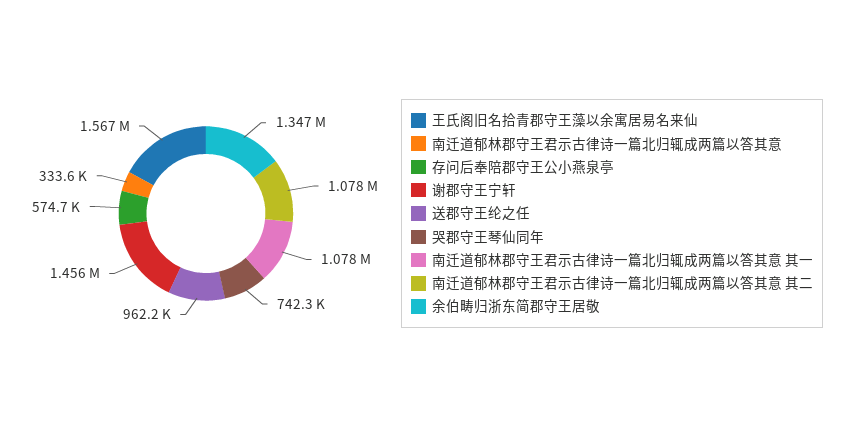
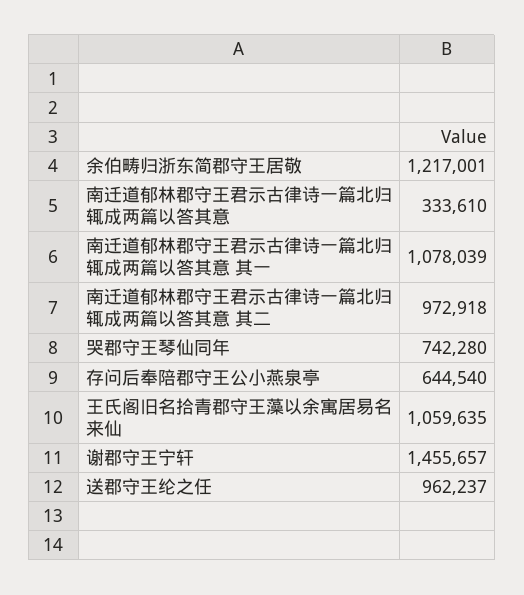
  {
-   "王氏阁旧名拾青郡守王藻以余寓居易名来仙": 1567000,
+   "王氏阁旧名拾青郡守王藻以余寓居易名来仙": 1059635,
    "南迁道郁林郡守王君示古律诗一篇北归辄成两篇以答其意": 333610,
-   "存问后奉陪郡守王公小燕泉亭": 574700,
+   "存问后奉陪郡守王公小燕泉亭": 644540,
    "谢郡守王宁轩": 1455657,
    "送郡守王纶之任": 962237,
    "哭郡守王琴仙同年": 742280,
    "南迁道郁林郡守王君示古律诗一篇北归辄成两篇以答其意 其一": 1078039,
-   "南迁道郁林郡守王君示古律诗一篇北归辄成两篇以答其意 其二": 1078000,
+   "南迁道郁林郡守王君示古律诗一篇北归辄成两篇以答其意 其二": 972918,
-   "余伯畴归浙东简郡守王居敬": 1347000
+   "余伯畴归浙东简郡守王居敬": 1217001
  }

